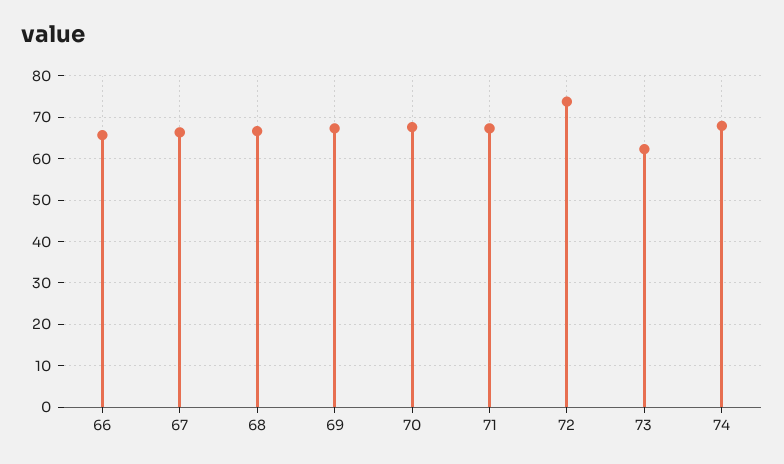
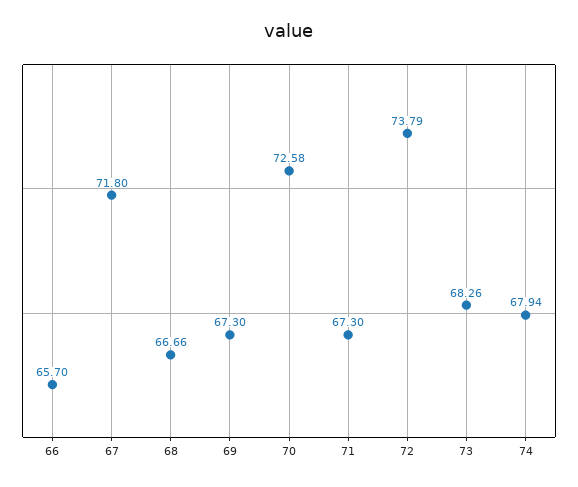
  {
    "66": 65.7,
-   "67": 66,
+   "67": 71.8,
    "68": 66.66,
    "69": 67.3,
-   "70": 68,
+   "70": 72.58,
    "71": 67.3,
    "72": 73.79,
-   "73": 62,
+   "73": 68.26,
    "74": 67.94
  }

